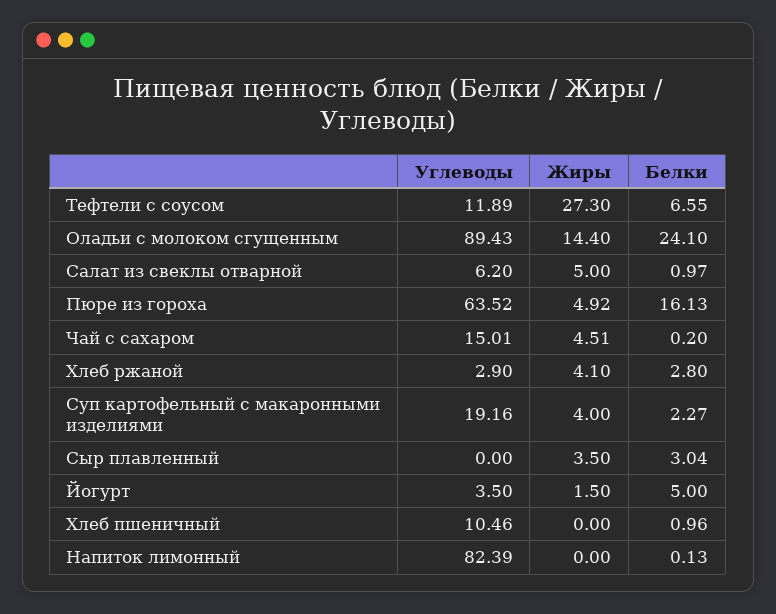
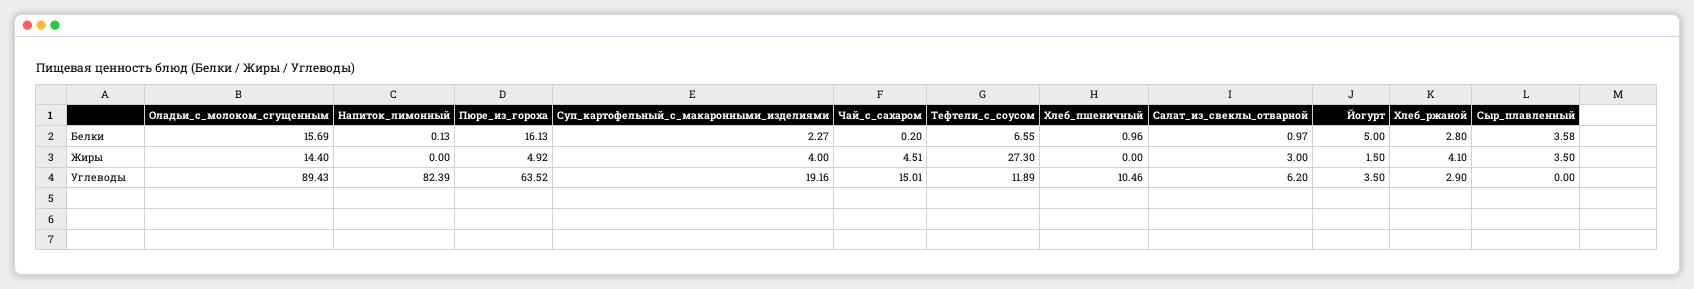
  {
    "Углеводы": {
      "Тефтели с соусом": 11.89,
      "Оладьи с молоком сгущенным": 89.43,
      "Салат из свеклы отварной": 6.2,
      "Пюре из гороха": 63.52,
      "Чай с сахаром": 15.01,
      "Хлеб ржаной": 2.9,
      "Суп картофельный с макаронными изделиями": 19.16,
      "Сыр плавленный": 0,
      "Йогурт": 3.5,
      "Хлеб пшеничный": 10.46,
      "Напиток лимонный": 82.39
    },
    "Жиры": {
      "Тефтели с соусом": 27.3,
      "Оладьи с молоком сгущенным": 14.4,
-     "Салат из свеклы отварной": 5,
+     "Салат из свеклы отварной": 3,
      "Пюре из гороха": 4.92,
      "Чай с сахаром": 4.51,
      "Хлеб ржаной": 4.1,
      "Суп картофельный с макаронными изделиями": 4,
      "Сыр плавленный": 3.5,
      "Йогурт": 1.5,
      "Хлеб пшеничный": 0,
      "Напиток лимонный": 0
    },
    "Белки": {
      "Тефтели с соусом": 6.55,
-     "Оладьи с молоком сгущенным": 24.1,
+     "Оладьи с молоком сгущенным": 15.69,
      "Салат из свеклы отварной": 0.97,
      "Пюре из гороха": 16.13,
      "Чай с сахаром": 0.2,
      "Хлеб ржаной": 2.8,
      "Суп картофельный с макаронными изделиями": 2.27,
-     "Сыр плавленный": 3.04,
+     "Сыр плавленный": 3.58,
      "Йогурт": 5,
      "Хлеб пшеничный": 0.96,
      "Напиток лимонный": 0.13
    }
  }

